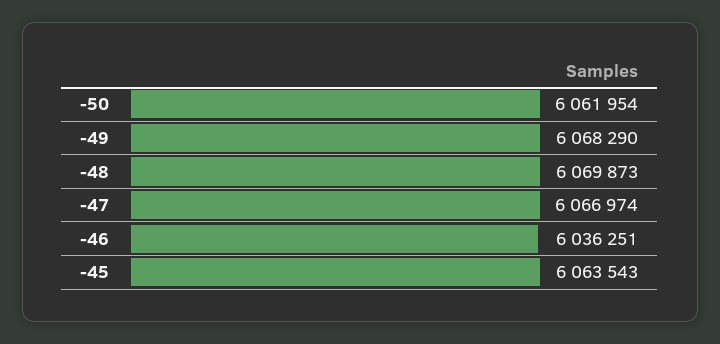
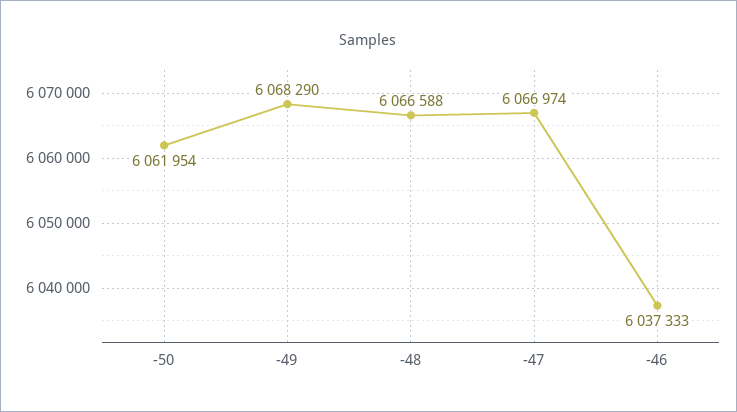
  {
    "-50": 6061954,
    "-49": 6068290,
-   "-48": 6069873,
+   "-48": 6066588,
    "-47": 6066974,
-   "-46": 6036251,
+   "-46": 6037333
-   "-45": 6063543
  }

